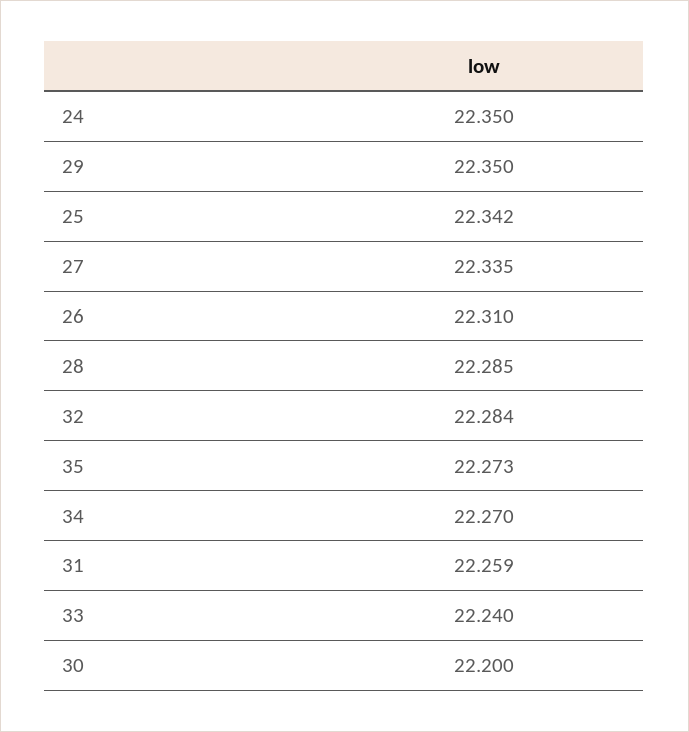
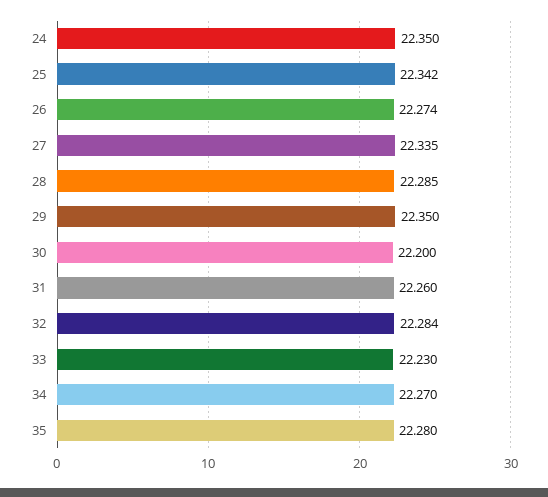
  {
    "24": 22.35,
    "29": 22.35,
    "25": 22.342,
    "27": 22.335,
-   "26": 22.31,
+   "26": 22.274,
    "28": 22.285,
    "32": 22.284,
-   "35": 22.273,
+   "35": 22.28,
    "34": 22.27,
-   "31": 22.259,
+   "31": 22.26,
-   "33": 22.24,
+   "33": 22.23,
    "30": 22.2
  }

